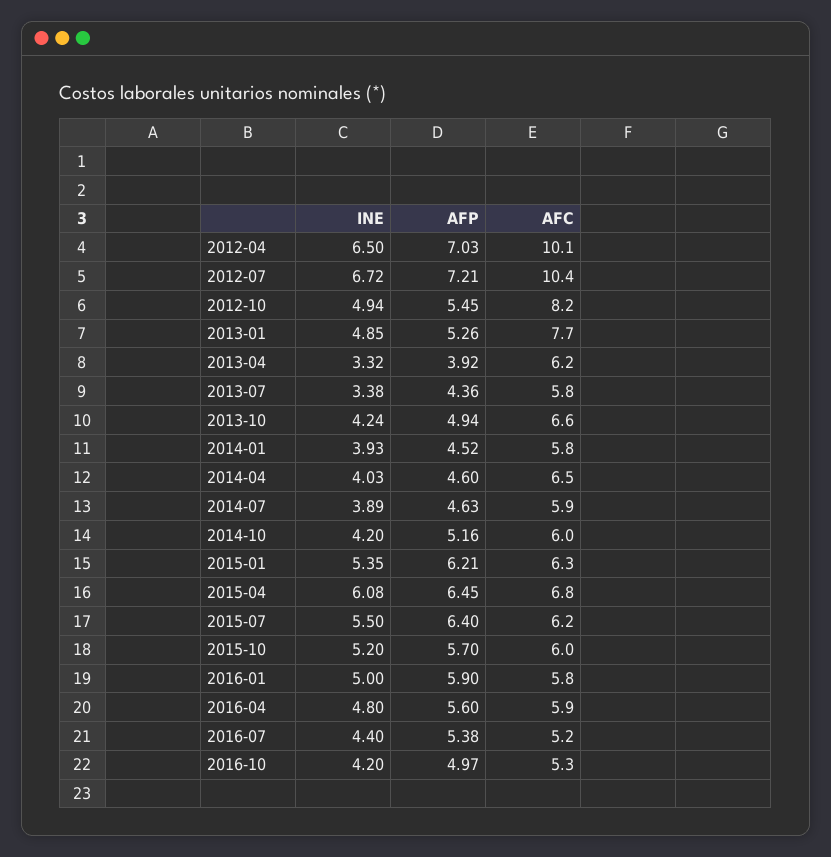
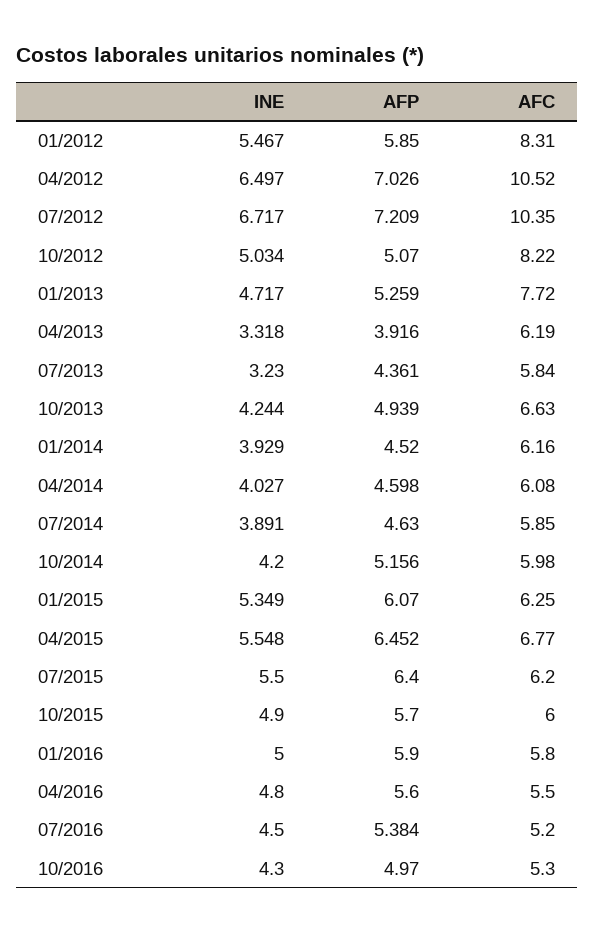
  {
    "INE": {
      "2012-04": 6.497,
      "2012-07": 6.717,
-     "2012-10": 4.94,
+     "2012-10": 5.034,
-     "2013-01": 4.85,
+     "2013-01": 4.717,
      "2013-04": 3.318,
-     "2013-07": 3.38,
+     "2013-07": 3.23,
      "2013-10": 4.244,
      "2014-01": 3.929,
      "2014-04": 4.027,
      "2014-07": 3.891,
      "2014-10": 4.2,
      "2015-01": 5.349,
-     "2015-04": 6.08,
+     "2015-04": 5.548,
      "2015-07": 5.5,
-     "2015-10": 5.2,
+     "2015-10": 4.9,
      "2016-01": 5,
      "2016-04": 4.8,
-     "2016-07": 4.4,
+     "2016-07": 4.5,
-     "2016-10": 4.2
+     "2016-10": 4.3,
+     "01/2012": 5.467
    },
    "AFP": {
      "2012-04": 7.026,
      "2012-07": 7.209,
-     "2012-10": 5.45,
+     "2012-10": 5.07,
      "2013-01": 5.259,
      "2013-04": 3.916,
      "2013-07": 4.361,
      "2013-10": 4.939,
      "2014-01": 4.52,
      "2014-04": 4.598,
      "2014-07": 4.63,
      "2014-10": 5.156,
-     "2015-01": 6.21,
+     "2015-01": 6.07,
      "2015-04": 6.452,
      "2015-07": 6.4,
      "2015-10": 5.7,
      "2016-01": 5.9,
      "2016-04": 5.6,
      "2016-07": 5.384,
-     "2016-10": 4.97
+     "2016-10": 4.97,
+     "01/2012": 5.85
    },
    "AFC": {
-     "2012-04": 10.1,
+     "2012-04": 10.52,
      "2012-07": 10.35,
      "2012-10": 8.22,
      "2013-01": 7.72,
      "2013-04": 6.19,
      "2013-07": 5.84,
      "2013-10": 6.63,
-     "2014-01": 5.8,
+     "2014-01": 6.16,
-     "2014-04": 6.5,
+     "2014-04": 6.08,
      "2014-07": 5.85,
      "2014-10": 5.98,
      "2015-01": 6.25,
      "2015-04": 6.77,
      "2015-07": 6.2,
      "2015-10": 6,
      "2016-01": 5.8,
-     "2016-04": 5.9,
+     "2016-04": 5.5,
      "2016-07": 5.2,
-     "2016-10": 5.3
+     "2016-10": 5.3,
+     "01/2012": 8.31
    }
  }

